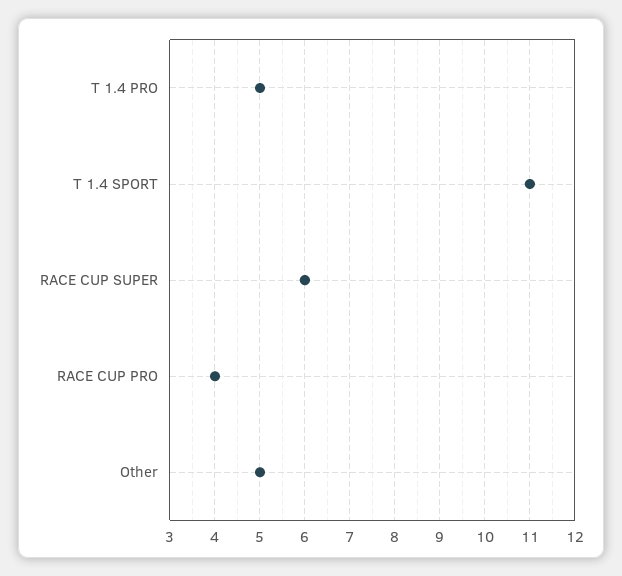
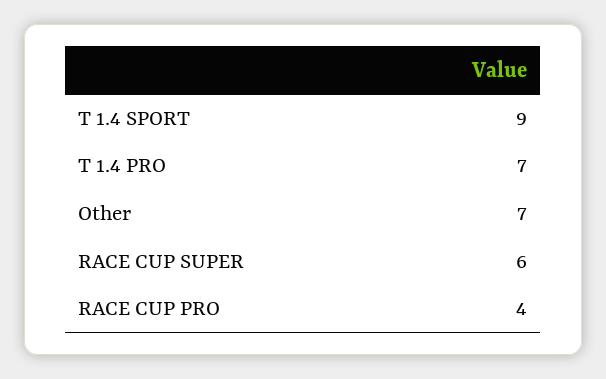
  {
-   "T 1.4 PRO": 5,
+   "T 1.4 PRO": 7,
-   "T 1.4 SPORT": 11,
+   "T 1.4 SPORT": 9,
    "RACE CUP SUPER": 6,
    "RACE CUP PRO": 4,
-   "Other": 5
+   "Other": 7
  }

